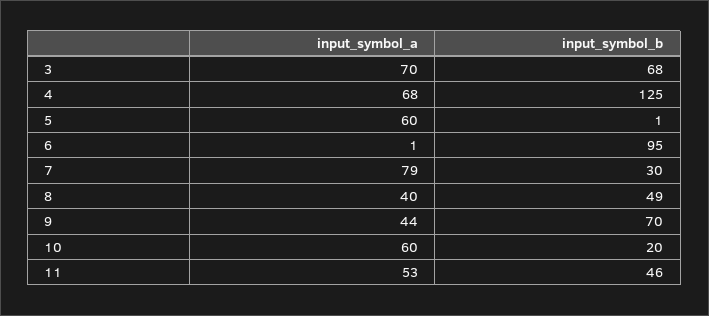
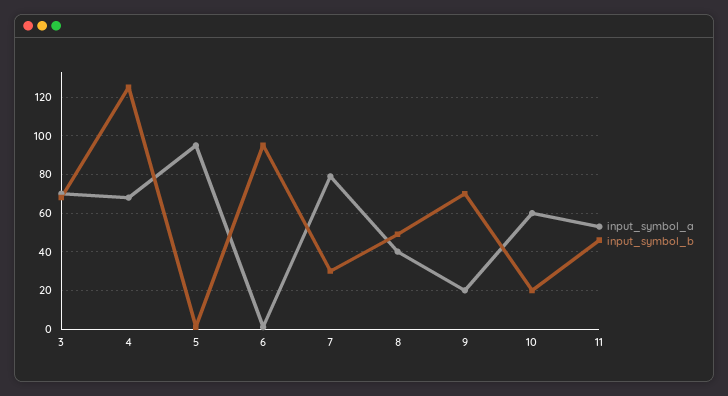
  {
    "input_symbol_a": {
      "3": 70,
      "4": 68,
-     "5": 60,
+     "5": 95,
      "6": 1,
      "7": 79,
      "8": 40,
-     "9": 44,
+     "9": 20,
      "10": 60,
      "11": 53
    },
    "input_symbol_b": {
      "3": 68,
      "4": 125,
      "5": 1,
      "6": 95,
      "7": 30,
      "8": 49,
      "9": 70,
      "10": 20,
      "11": 46
    }
  }

